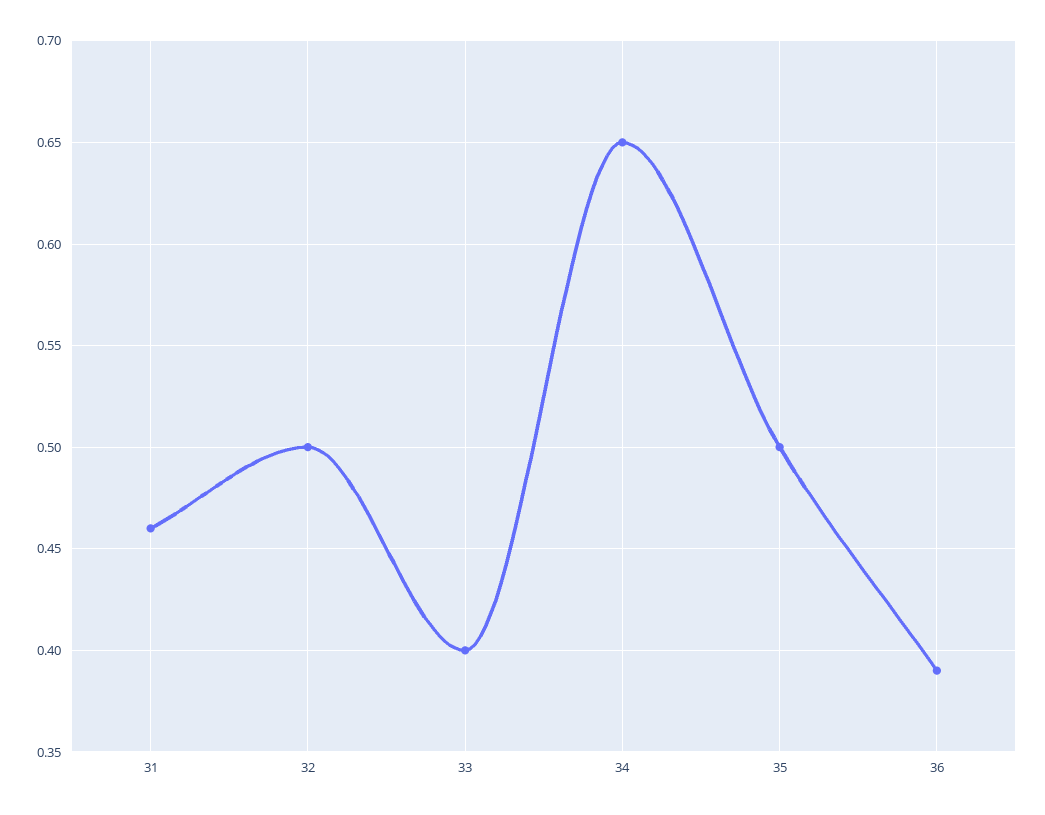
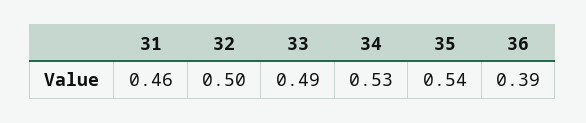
  {
    "31": 0.46,
    "32": 0.5,
-   "33": 0.4,
+   "33": 0.49,
-   "34": 0.65,
+   "34": 0.53,
-   "35": 0.5,
+   "35": 0.54,
    "36": 0.39
  }

